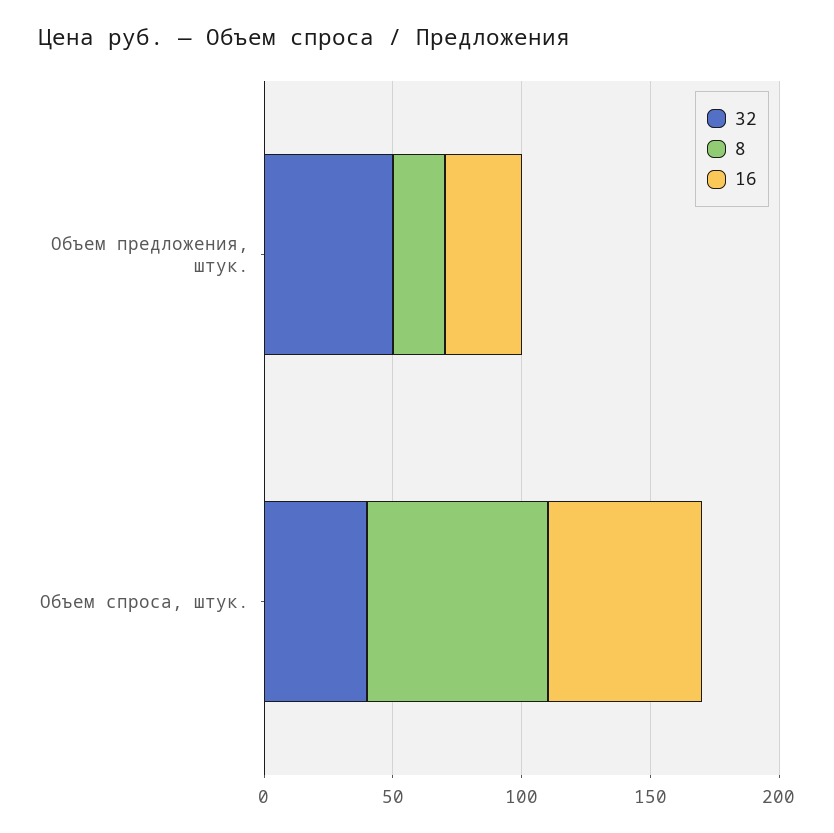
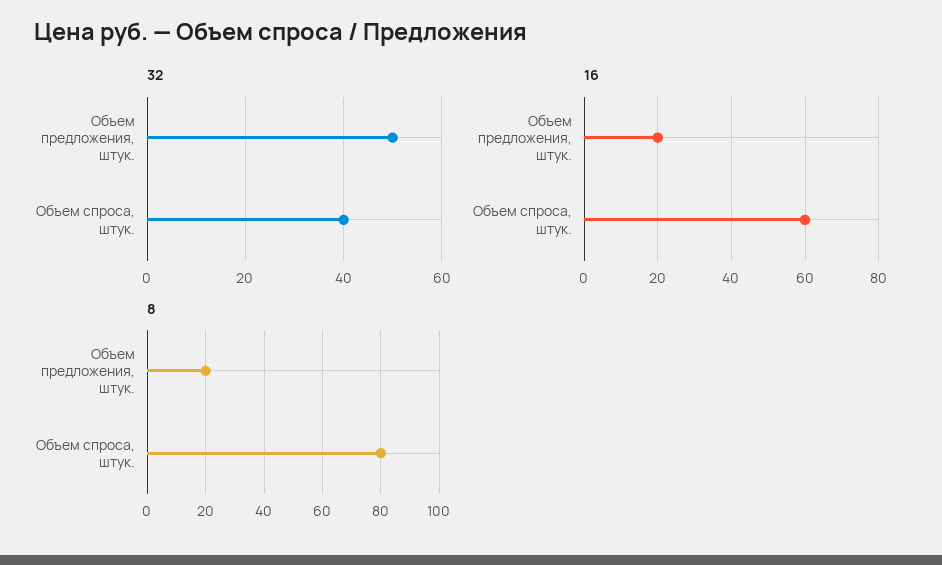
  {
    "32": {
      "Объем предложения, штук.": 50,
      "Объем спроса, штук.": 40
    },
    "8": {
      "Объем предложения, штук.": 20,
-     "Объем спроса, штук.": 70
+     "Объем спроса, штук.": 80
    },
    "16": {
-     "Объем предложения, штук.": 30,
+     "Объем предложения, штук.": 20,
      "Объем спроса, штук.": 60
    }
  }

